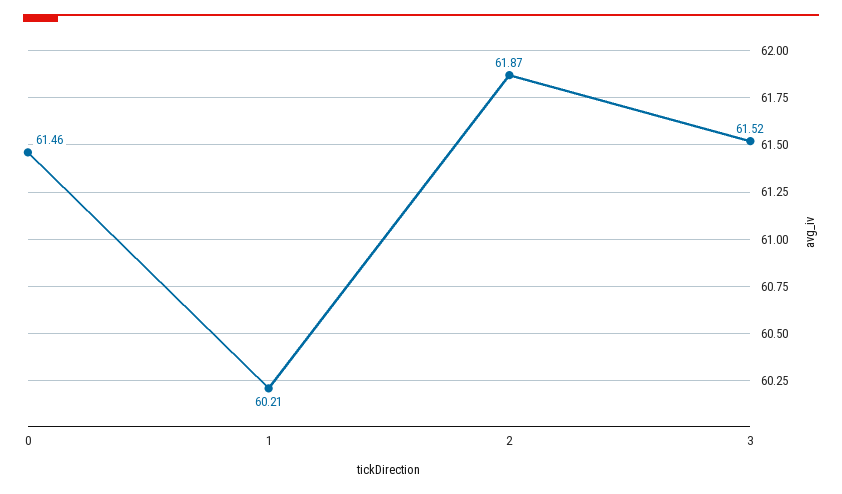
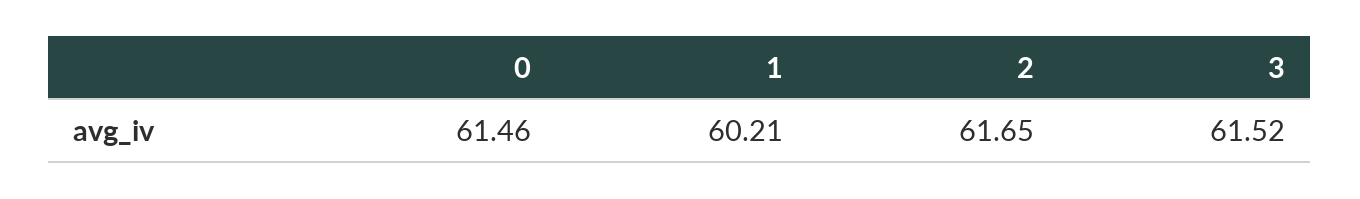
  {
    "0": 61.46,
    "1": 60.21,
-   "2": 61.87,
+   "2": 61.65,
    "3": 61.52
  }

